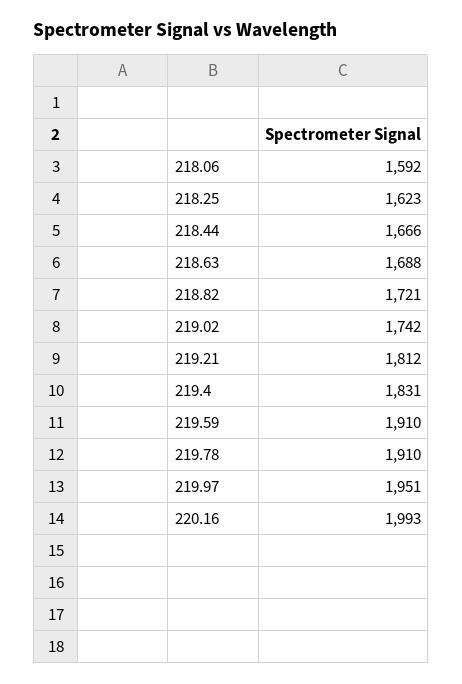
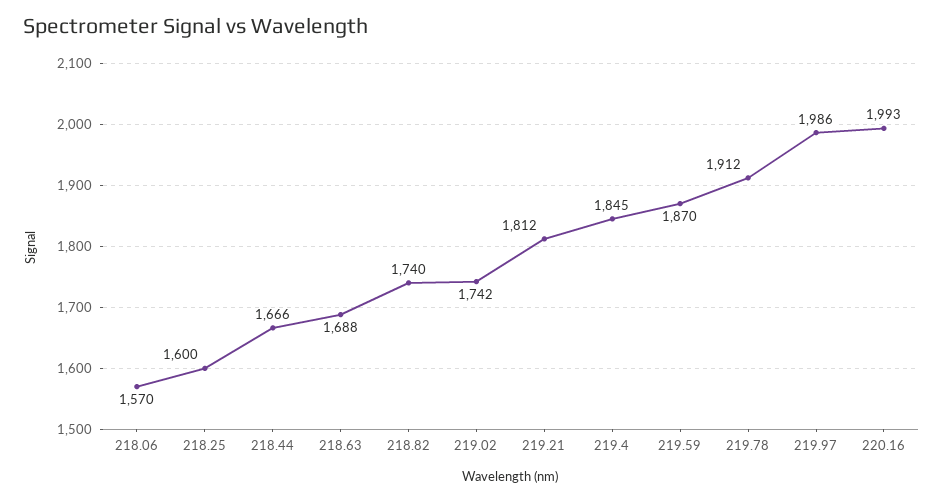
  {
-   "218.06": 1592,
+   "218.06": 1570,
-   "218.25": 1623,
+   "218.25": 1600,
    "218.44": 1666,
    "218.63": 1688,
-   "218.82": 1721,
+   "218.82": 1740,
    "219.02": 1742,
    "219.21": 1812,
-   "219.4": 1831,
+   "219.4": 1845,
-   "219.59": 1910,
+   "219.59": 1870,
-   "219.78": 1910,
+   "219.78": 1912,
-   "219.97": 1951,
+   "219.97": 1986,
    "220.16": 1993
  }

